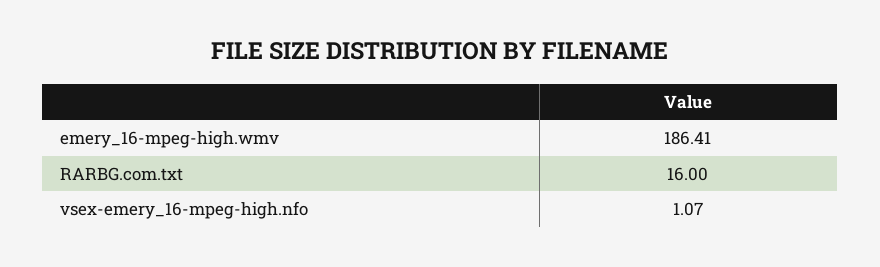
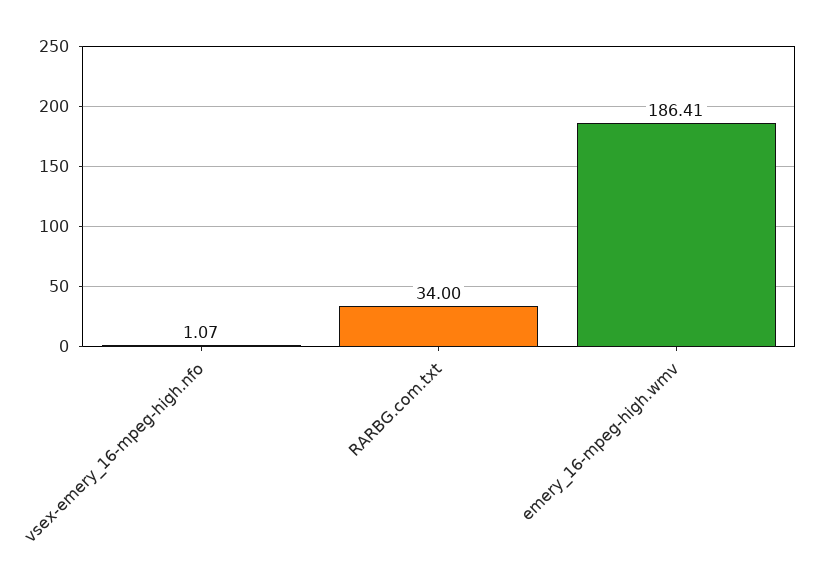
  {
    "emery_16-mpeg-high.wmv": 186.41,
-   "RARBG.com.txt": 16,
+   "RARBG.com.txt": 34,
    "vsex-emery_16-mpeg-high.nfo": 1.07
  }

